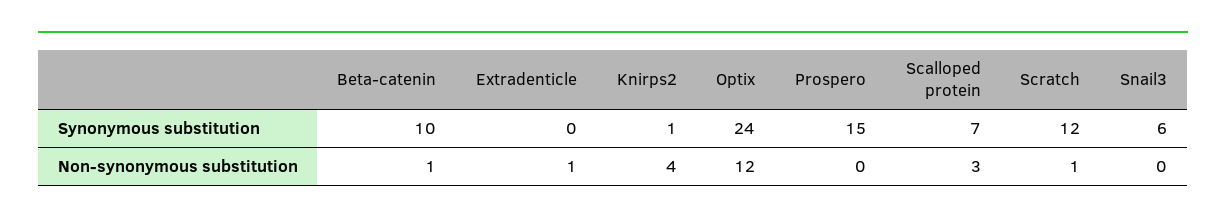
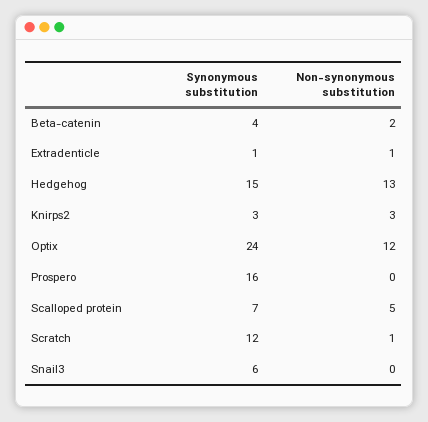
  {
    "Beta-catenin": {
-     "Synonymous substitution": 10,
+     "Synonymous substitution": 4,
-     "Non-synonymous substitution": 1
+     "Non-synonymous substitution": 2
    },
    "Extradenticle": {
-     "Synonymous substitution": 0,
+     "Synonymous substitution": 1,
      "Non-synonymous substitution": 1
    },
    "Knirps2": {
-     "Synonymous substitution": 1,
+     "Synonymous substitution": 3,
-     "Non-synonymous substitution": 4
+     "Non-synonymous substitution": 3
    },
    "Optix": {
      "Synonymous substitution": 24,
      "Non-synonymous substitution": 12
    },
    "Prospero": {
-     "Synonymous substitution": 15,
+     "Synonymous substitution": 16,
      "Non-synonymous substitution": 0
    },
    "Scalloped protein": {
      "Synonymous substitution": 7,
-     "Non-synonymous substitution": 3
+     "Non-synonymous substitution": 5
    },
    "Scratch": {
      "Synonymous substitution": 12,
      "Non-synonymous substitution": 1
    },
    "Snail3": {
      "Synonymous substitution": 6,
      "Non-synonymous substitution": 0
-   }
+   },
+   "Hedgehog": {
+     "Synonymous substitution": 15,
+     "Non-synonymous substitution": 13
+   }
  }

